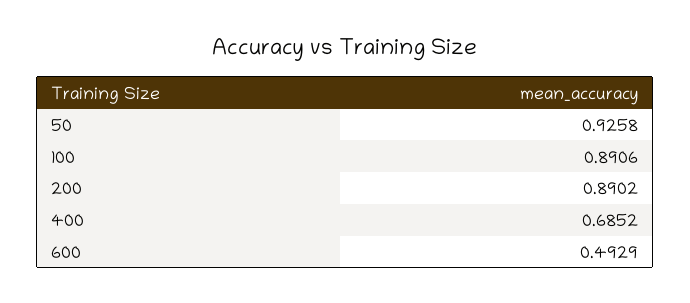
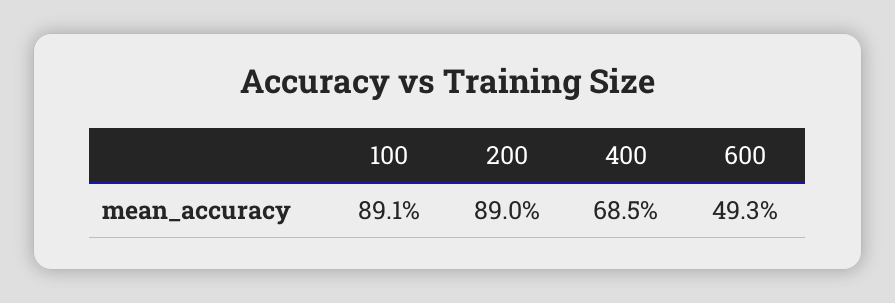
  {
-   "50": 0.9258,
    "100": 0.8906,
    "200": 0.8902,
    "400": 0.6852,
    "600": 0.4929
  }

